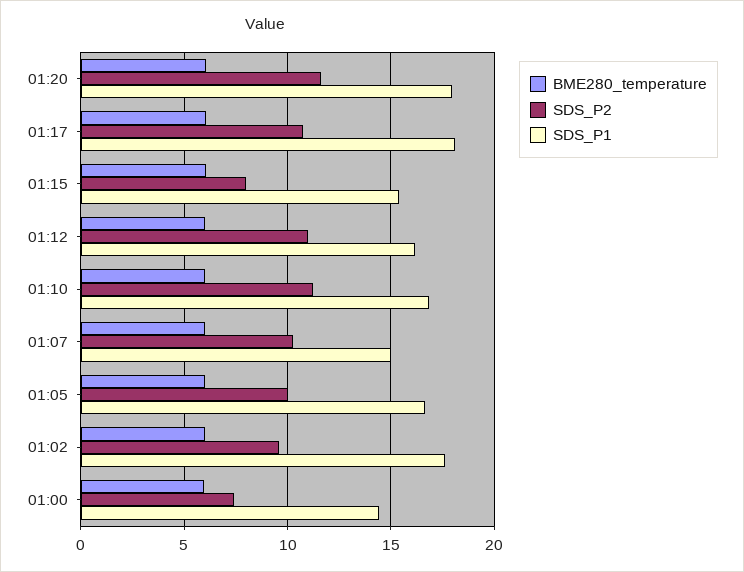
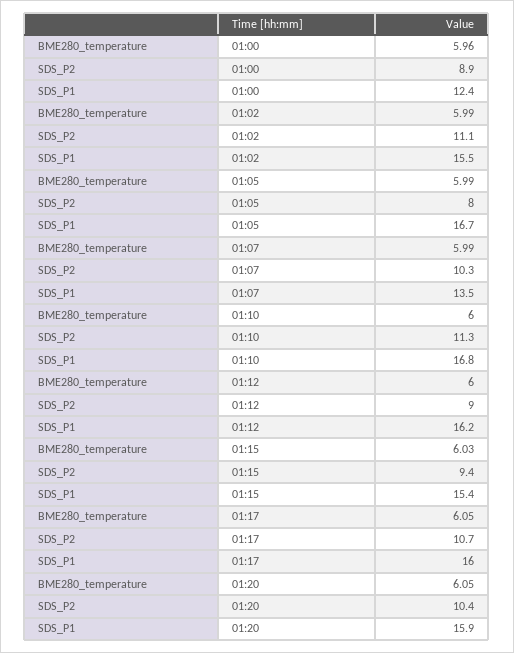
  {
    "BME280_temperature": {
      "01:20": 6.05,
      "01:17": 6.05,
      "01:15": 6.03,
      "01:12": 6,
      "01:10": 6,
      "01:07": 5.99,
      "01:05": 5.99,
      "01:02": 5.99,
      "01:00": 5.96
    },
    "SDS_P2": {
-     "01:20": 11.5,
+     "01:20": 10.4,
      "01:17": 10.7,
-     "01:15": 8,
+     "01:15": 9.4,
-     "01:12": 11,
+     "01:12": 9,
      "01:10": 11.3,
      "01:07": 10.3,
-     "01:05": 10,
+     "01:05": 8,
-     "01:02": 9.5,
+     "01:02": 11.1,
-     "01:00": 7.5
+     "01:00": 8.9
    },
    "SDS_P1": {
-     "01:20": 18,
+     "01:20": 15.9,
-     "01:17": 18,
+     "01:17": 16,
      "01:15": 15.4,
      "01:12": 16.2,
      "01:10": 16.8,
-     "01:07": 15,
+     "01:07": 13.5,
      "01:05": 16.7,
-     "01:02": 17.5,
+     "01:02": 15.5,
-     "01:00": 14.5
+     "01:00": 12.4
    }
  }

